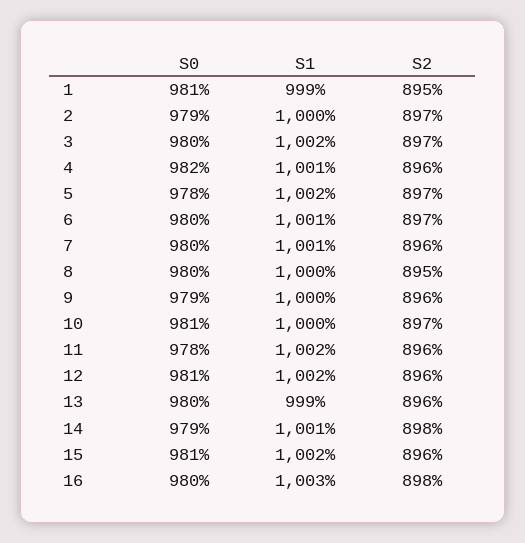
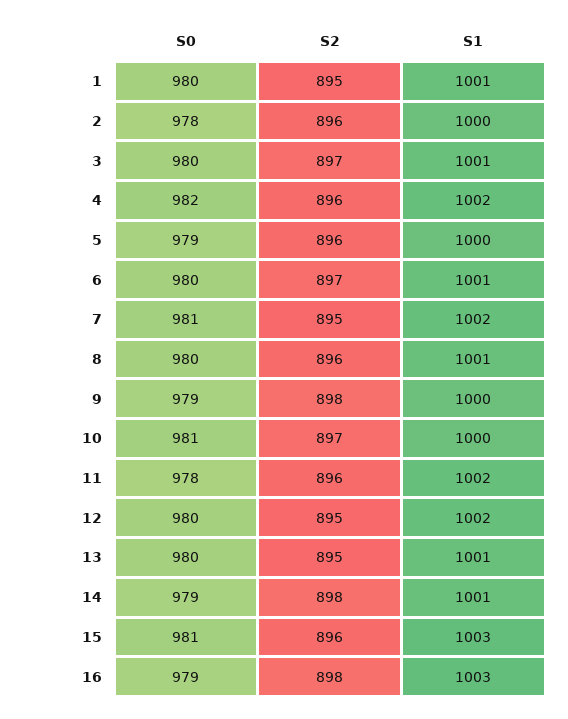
  {
    "S0": {
-     "1": 981,
+     "1": 980,
-     "2": 979,
+     "2": 978,
      "3": 980,
      "4": 982,
-     "5": 978,
+     "5": 979,
      "6": 980,
-     "7": 980,
+     "7": 981,
      "8": 980,
      "9": 979,
      "10": 981,
      "11": 978,
-     "12": 981,
+     "12": 980,
      "13": 980,
      "14": 979,
      "15": 981,
-     "16": 980
+     "16": 979
    },
    "S1": {
-     "1": 999,
+     "1": 1001,
      "2": 1000,
-     "3": 1002,
+     "3": 1001,
-     "4": 1001,
+     "4": 1002,
-     "5": 1002,
+     "5": 1000,
      "6": 1001,
-     "7": 1001,
+     "7": 1002,
-     "8": 1000,
+     "8": 1001,
      "9": 1000,
      "10": 1000,
      "11": 1002,
      "12": 1002,
-     "13": 999,
+     "13": 1001,
      "14": 1001,
-     "15": 1002,
+     "15": 1003,
      "16": 1003
    },
    "S2": {
      "1": 895,
-     "2": 897,
+     "2": 896,
      "3": 897,
      "4": 896,
-     "5": 897,
+     "5": 896,
      "6": 897,
-     "7": 896,
+     "7": 895,
-     "8": 895,
+     "8": 896,
-     "9": 896,
+     "9": 898,
      "10": 897,
      "11": 896,
-     "12": 896,
+     "12": 895,
-     "13": 896,
+     "13": 895,
      "14": 898,
      "15": 896,
      "16": 898
    }
  }

